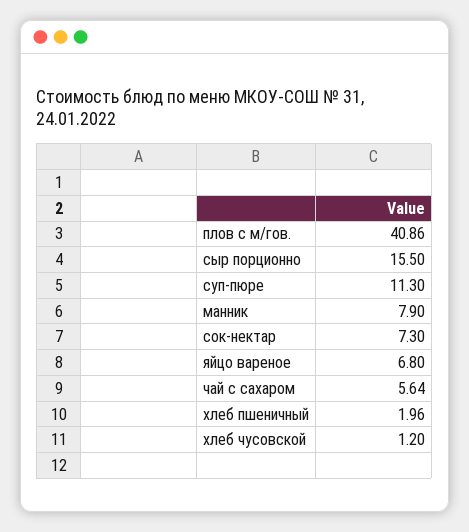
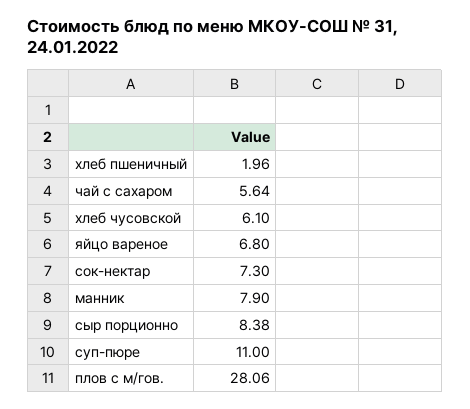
  {
-   "плов с м/гов.": 40.86,
+   "плов с м/гов.": 28.06,
-   "сыр порционно": 15.5,
+   "сыр порционно": 8.38,
-   "суп-пюре": 11.3,
+   "суп-пюре": 11,
    "манник": 7.9,
    "сок-нектар": 7.3,
    "яйцо вареное": 6.8,
    "чай с сахаром": 5.64,
    "хлеб пшеничный": 1.96,
-   "хлеб чусовской": 1.2
+   "хлеб чусовской": 6.1
  }

